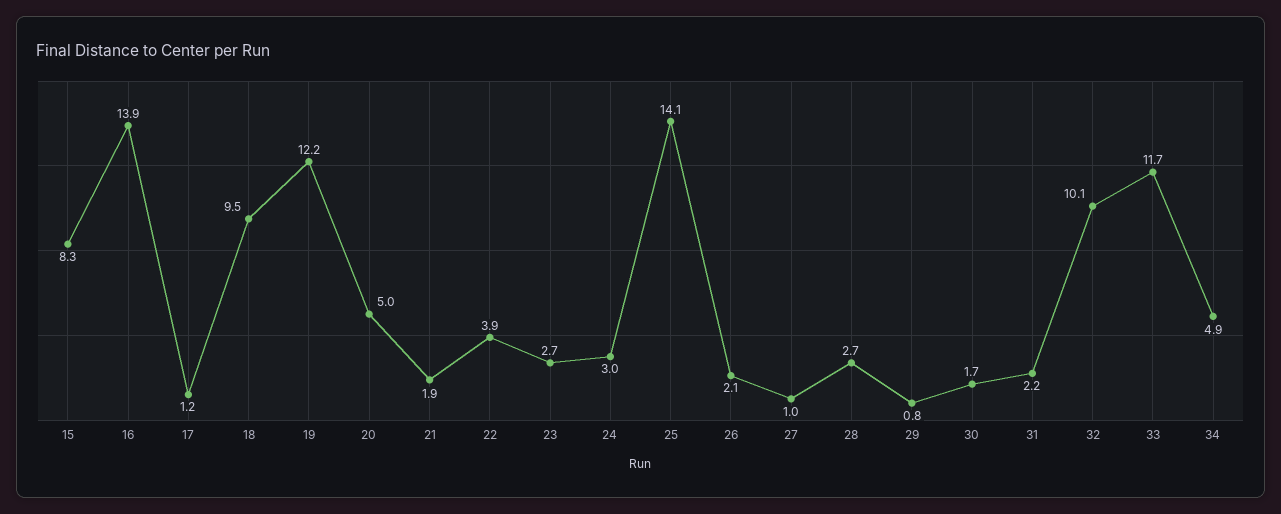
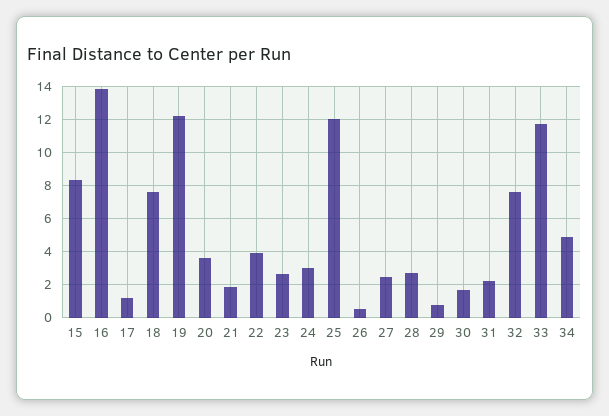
  {
    "15": 8.3,
    "16": 13.9,
    "17": 1.2,
-   "18": 9.5,
+   "18": 7.5,
    "19": 12.2,
-   "20": 5,
+   "20": 3.5,
    "21": 1.9,
    "22": 3.9,
    "23": 2.7,
    "24": 3,
-   "25": 14.1,
+   "25": 12,
-   "26": 2.1,
+   "26": 0.5,
-   "27": 1,
+   "27": 2.5,
    "28": 2.7,
    "29": 0.8,
    "30": 1.7,
    "31": 2.2,
-   "32": 10.1,
+   "32": 7.5,
    "33": 11.7,
    "34": 4.9
  }

